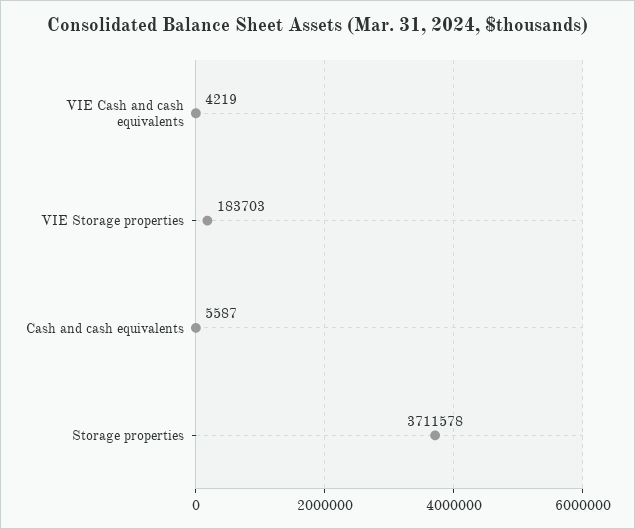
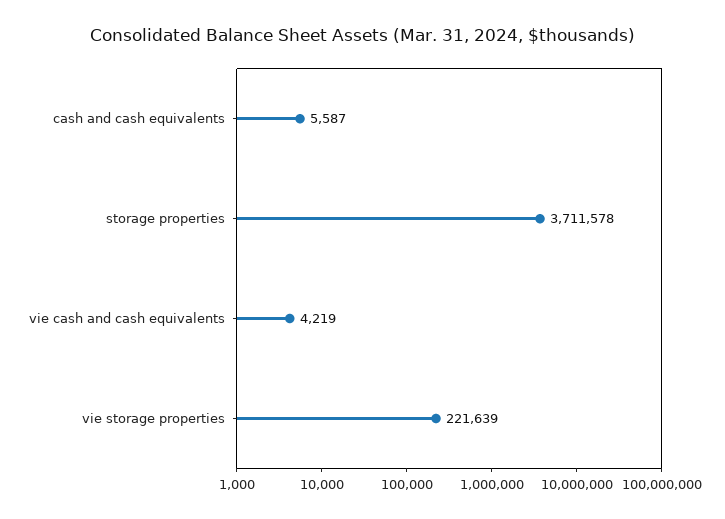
  {
    "VIE Cash and cash equivalents": 4219,
-   "VIE Storage properties": 183703,
+   "VIE Storage properties": 221639,
    "Cash and cash equivalents": 5587,
    "Storage properties": 3711578
  }

